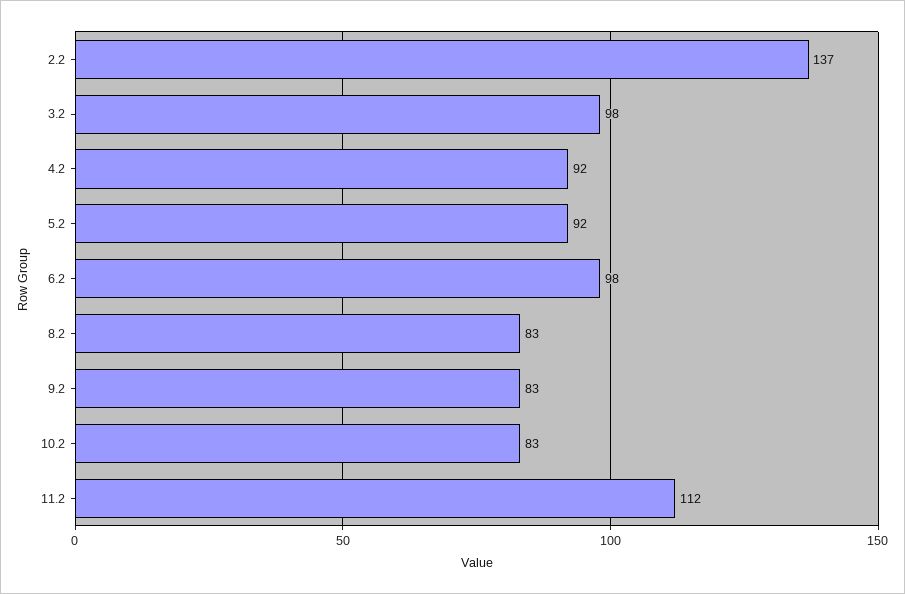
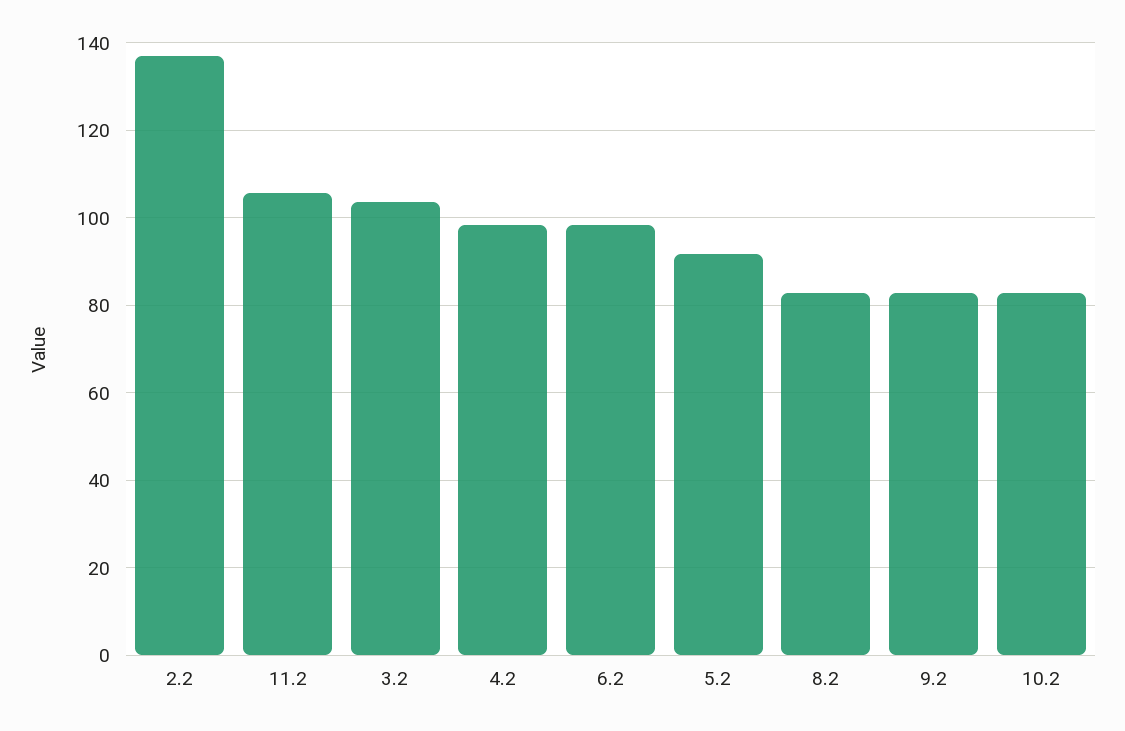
  {
    "2.2": 137,
-   "3.2": 98,
+   "3.2": 104,
-   "4.2": 92,
+   "4.2": 98,
    "5.2": 92,
    "6.2": 98,
    "8.2": 83,
    "9.2": 83,
    "10.2": 83,
-   "11.2": 112
+   "11.2": 106
  }

